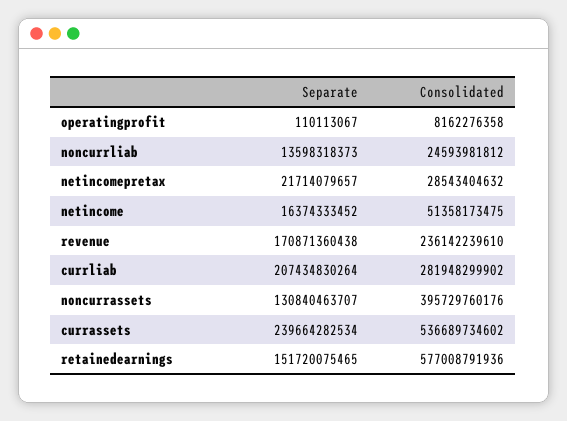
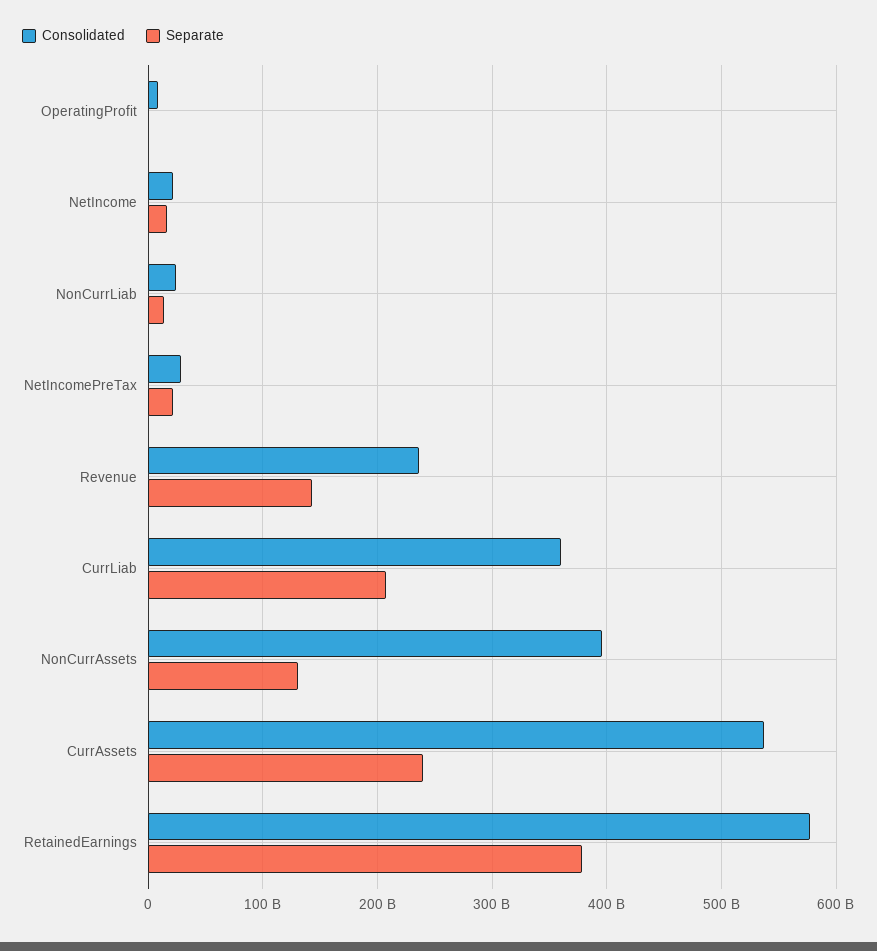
  {
    "Separate": {
      "operatingprofit": 110113067,
      "noncurrliab": 13598318373,
      "netincomepretax": 21714079657,
      "netincome": 16374333452,
-     "revenue": 170871360438,
+     "revenue": 140000000000,
      "currliab": 207434830264,
      "noncurrassets": 130840463707,
      "currassets": 239664282534,
-     "retainedearnings": 151720075465
+     "retainedearnings": 380000000000
    },
    "Consolidated": {
      "operatingprofit": 8162276358,
      "noncurrliab": 24593981812,
      "netincomepretax": 28543404632,
-     "netincome": 51358173475,
+     "netincome": 20000000000,
      "revenue": 236142239610,
-     "currliab": 281948299902,
+     "currliab": 360000000000,
      "noncurrassets": 395729760176,
      "currassets": 536689734602,
      "retainedearnings": 577008791936
    }
  }

